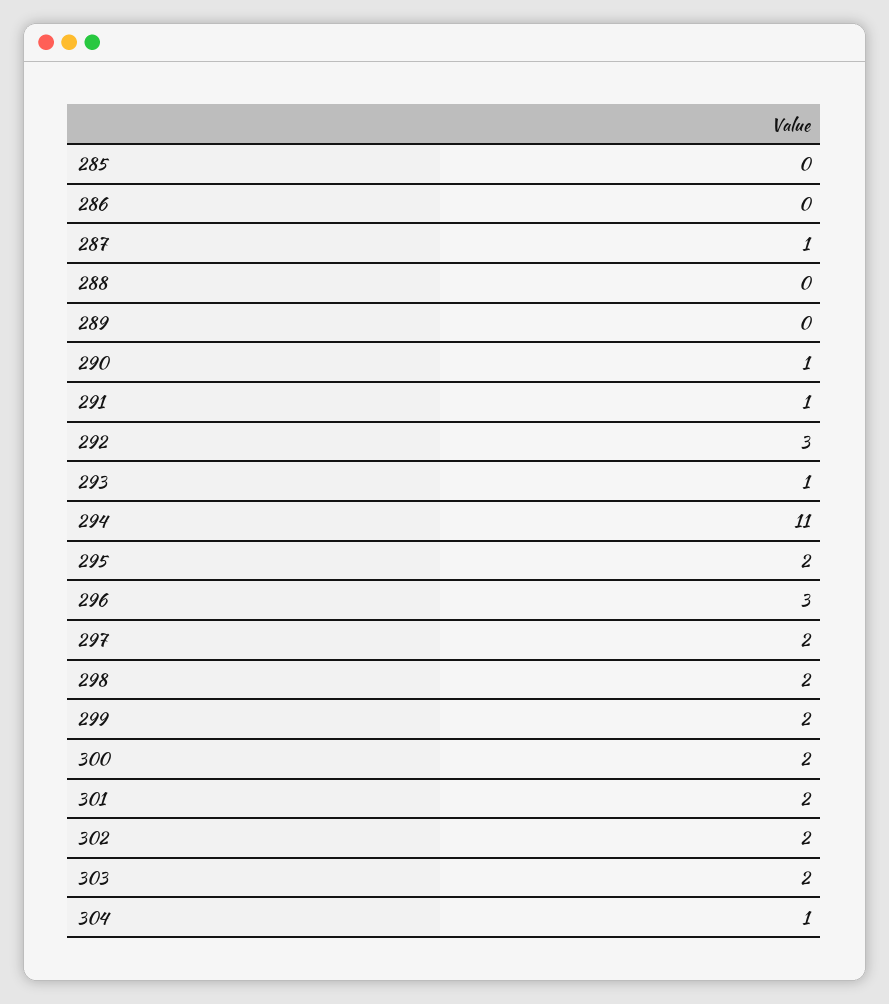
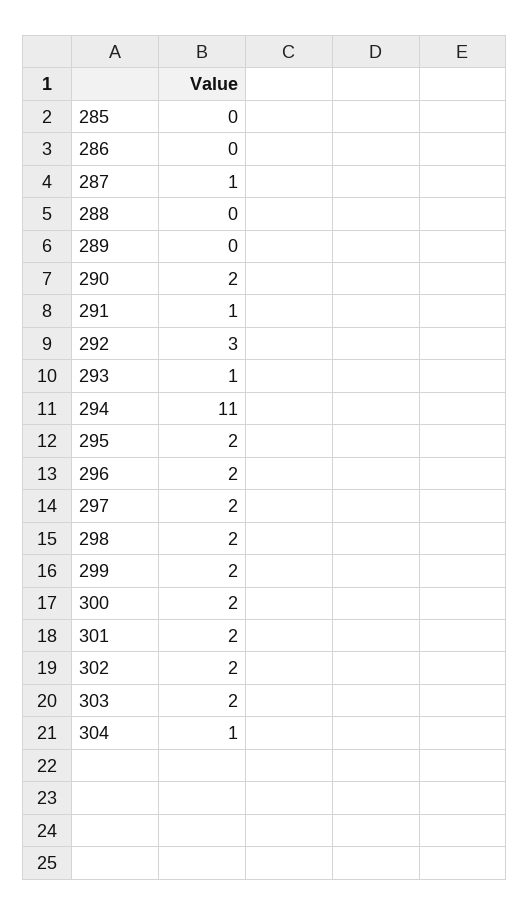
  {
    "285": 0,
    "286": 0,
    "287": 1,
    "288": 0,
    "289": 0,
-   "290": 1,
+   "290": 2,
    "291": 1,
    "292": 3,
    "293": 1,
    "294": 11,
    "295": 2,
-   "296": 3,
+   "296": 2,
    "297": 2,
    "298": 2,
    "299": 2,
    "300": 2,
    "301": 2,
    "302": 2,
    "303": 2,
    "304": 1
  }

